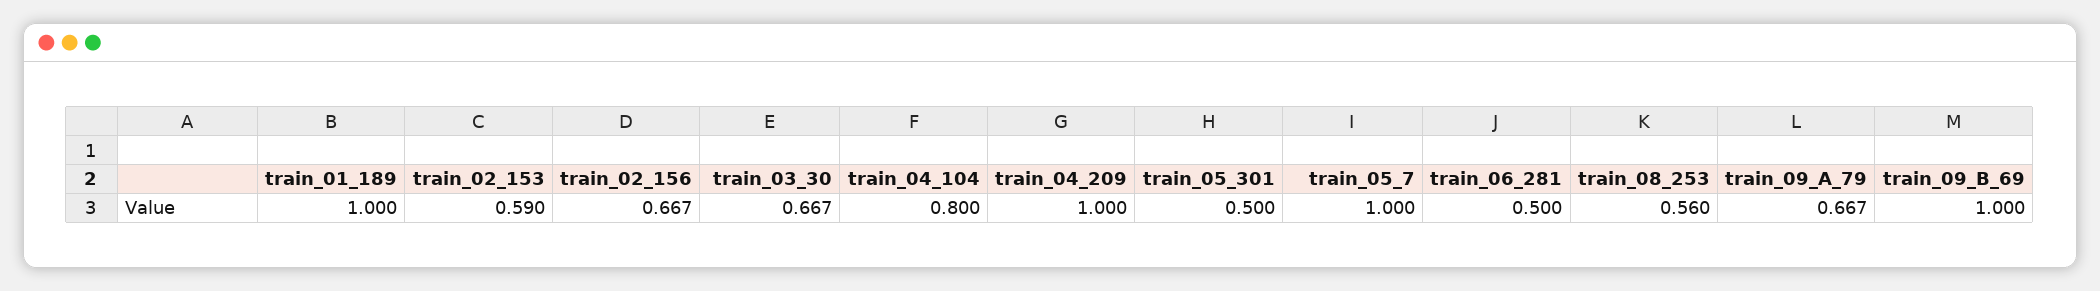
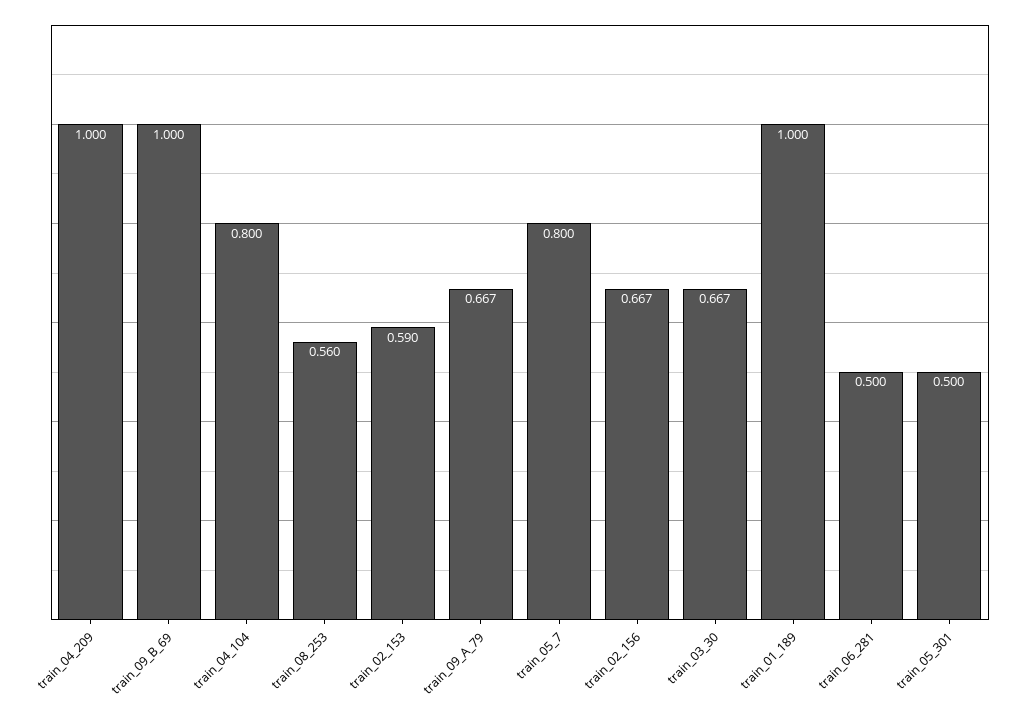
  {
    "train_01_189": 1,
    "train_02_153": 0.59,
    "train_02_156": 0.667,
    "train_03_30": 0.667,
    "train_04_104": 0.8,
    "train_04_209": 1,
    "train_05_301": 0.5,
-   "train_05_7": 1,
+   "train_05_7": 0.8,
    "train_06_281": 0.5,
    "train_08_253": 0.56,
    "train_09_A_79": 0.667,
    "train_09_B_69": 1
  }

